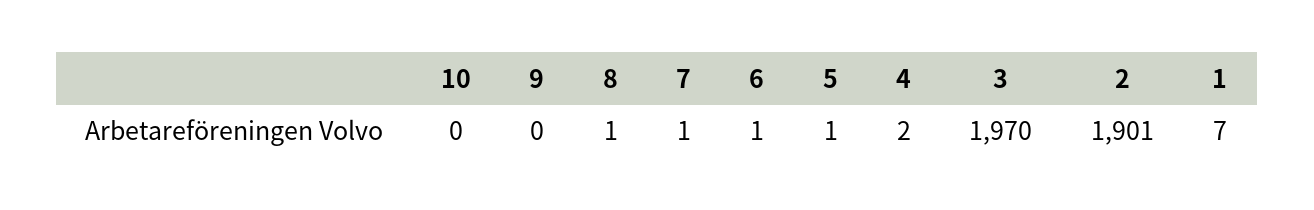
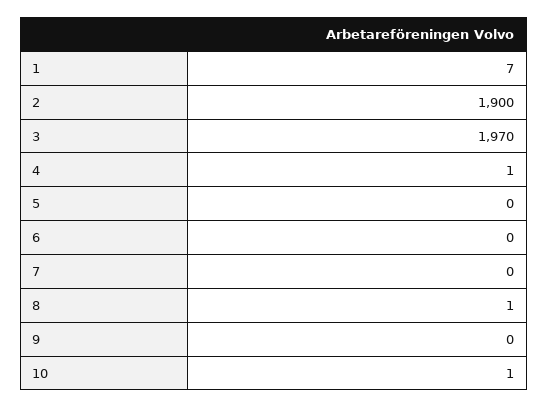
  {
-   "10": 0,
+   "10": 1,
    "9": 0,
    "8": 1,
-   "7": 1,
+   "7": 0,
-   "6": 1,
+   "6": 0,
-   "5": 1,
+   "5": 0,
-   "4": 2,
+   "4": 1,
    "3": 1970,
-   "2": 1901,
+   "2": 1900,
    "1": 7
  }

